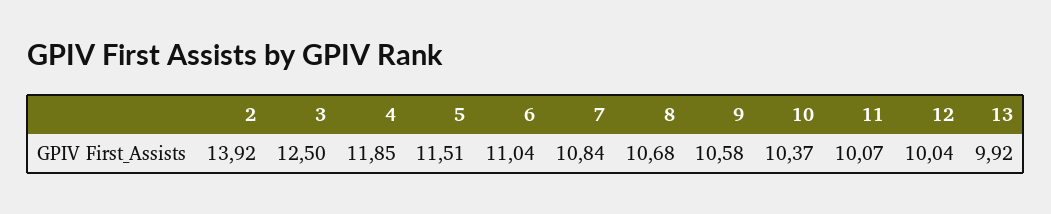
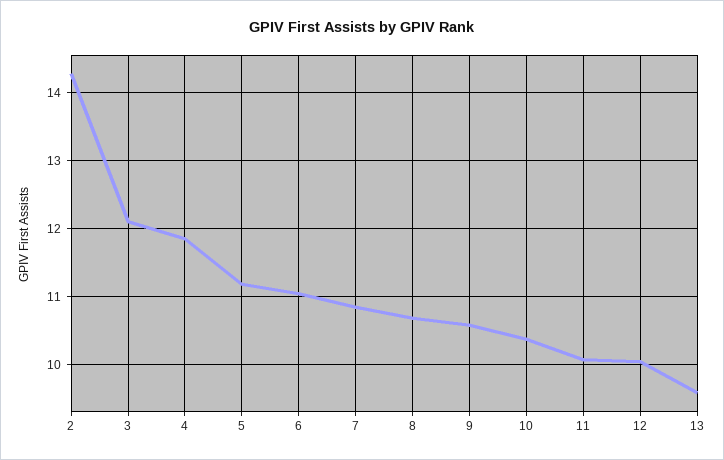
  {
-   "2": 13.92,
+   "2": 14.3,
-   "3": 12.5,
+   "3": 12.1,
    "4": 11.85,
-   "5": 11.51,
+   "5": 11.2,
    "6": 11.04,
    "7": 10.84,
    "8": 10.68,
    "9": 10.58,
    "10": 10.37,
    "11": 10.07,
    "12": 10.04,
-   "13": 9.92
+   "13": 9.6
  }

